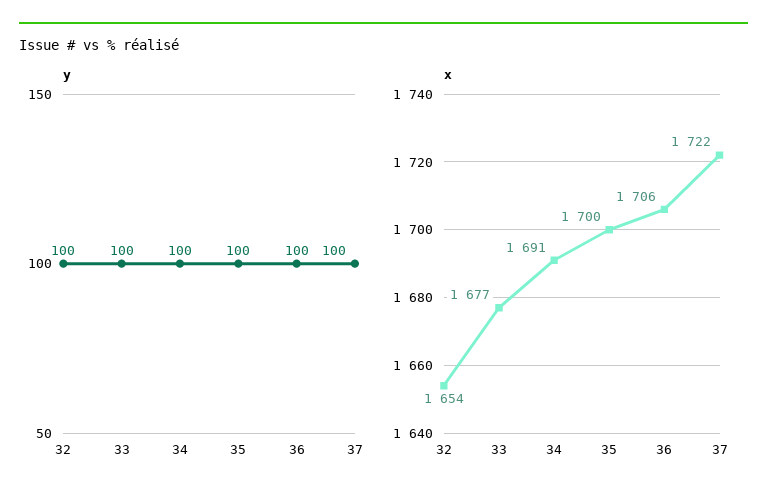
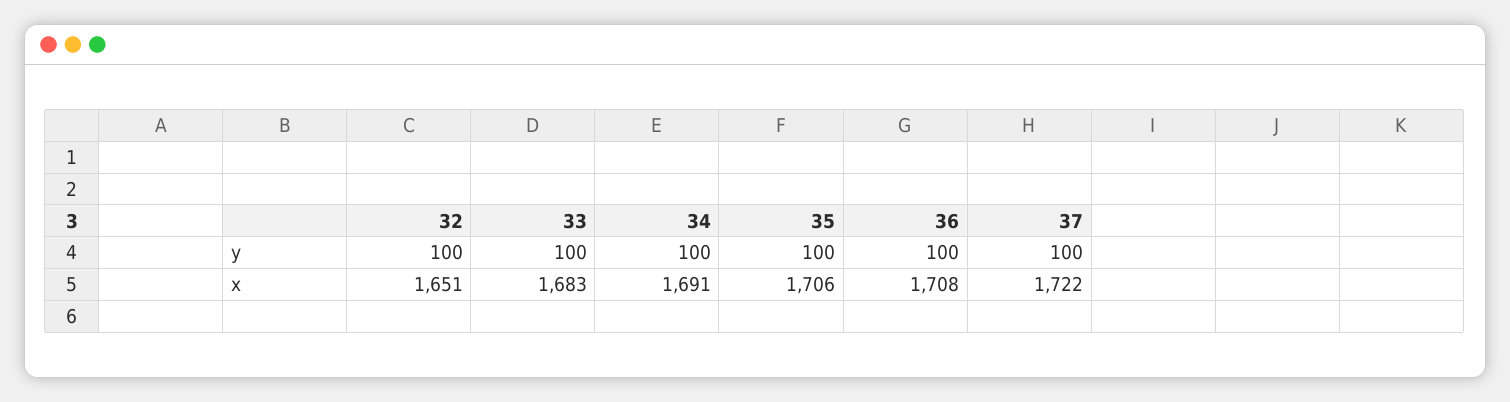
  {
    "y": {
      "32": 100,
      "33": 100,
      "34": 100,
      "35": 100,
      "36": 100,
      "37": 100
    },
    "x": {
-     "32": 1654,
+     "32": 1651,
-     "33": 1677,
+     "33": 1683,
      "34": 1691,
-     "35": 1700,
+     "35": 1706,
-     "36": 1706,
+     "36": 1708,
      "37": 1722
    }
  }

